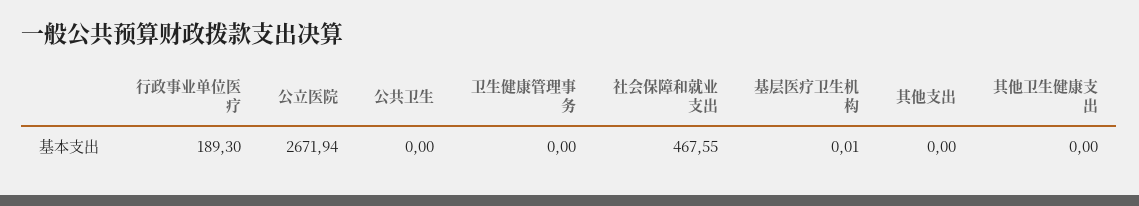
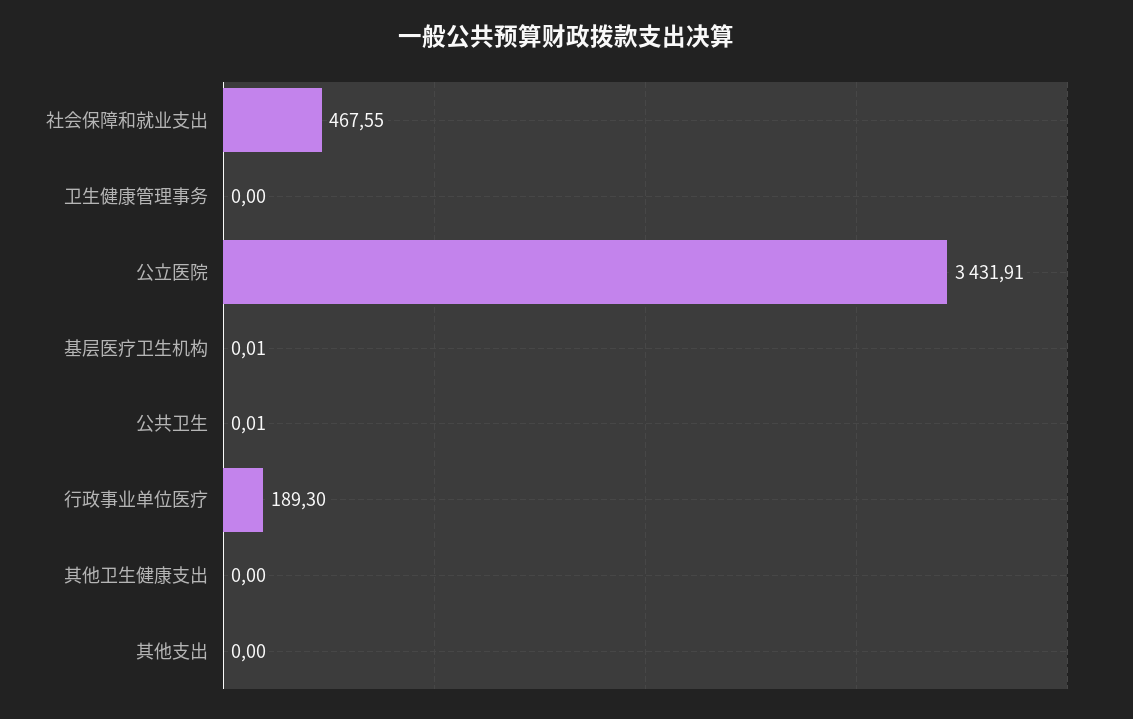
  {
    "行政事业单位医疗": 189.3,
-   "公立医院": 2671.94,
+   "公立医院": 3431.91,
-   "公共卫生": 0,
+   "公共卫生": 0.01,
    "卫生健康管理事务": 0,
    "社会保障和就业支出": 467.55,
    "基层医疗卫生机构": 0.01,
    "其他支出": 0,
    "其他卫生健康支出": 0
  }

